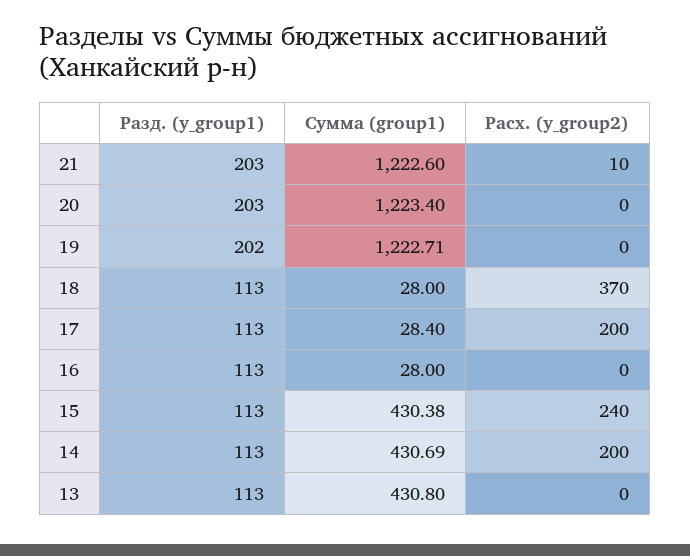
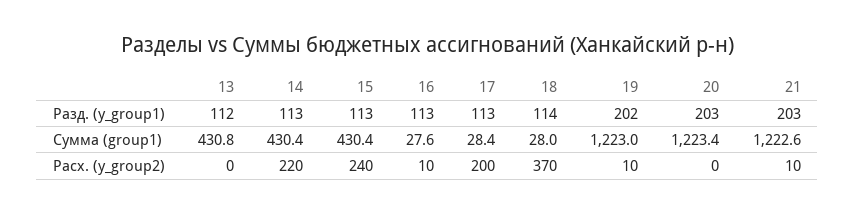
  {
    "Разд. (y_group1)": {
      "21": 203,
      "20": 203,
      "19": 202,
-     "18": 113,
+     "18": 114,
      "17": 113,
      "16": 113,
      "15": 113,
      "14": 113,
-     "13": 113
+     "13": 112
    },
    "Сумма (group1)": {
      "21": 1222.6,
      "20": 1223.4,
-     "19": 1222.71,
+     "19": 1223,
      "18": 28,
      "17": 28.4,
-     "16": 28,
+     "16": 27.6,
      "15": 430.38,
-     "14": 430.69,
+     "14": 430.4,
      "13": 430.8
    },
    "Расх. (y_group2)": {
      "21": 10,
      "20": 0,
-     "19": 0,
+     "19": 10,
      "18": 370,
      "17": 200,
-     "16": 0,
+     "16": 10,
      "15": 240,
-     "14": 200,
+     "14": 220,
      "13": 0
    }
  }

